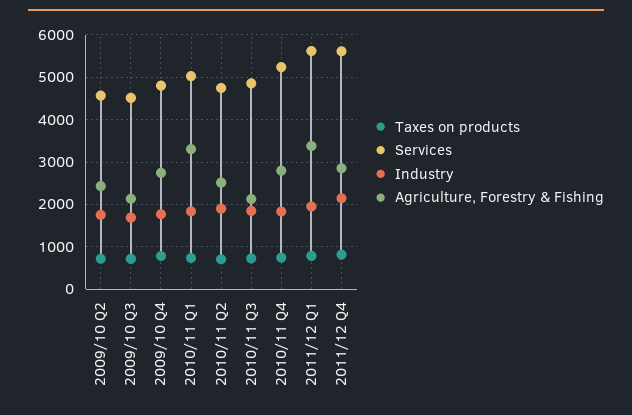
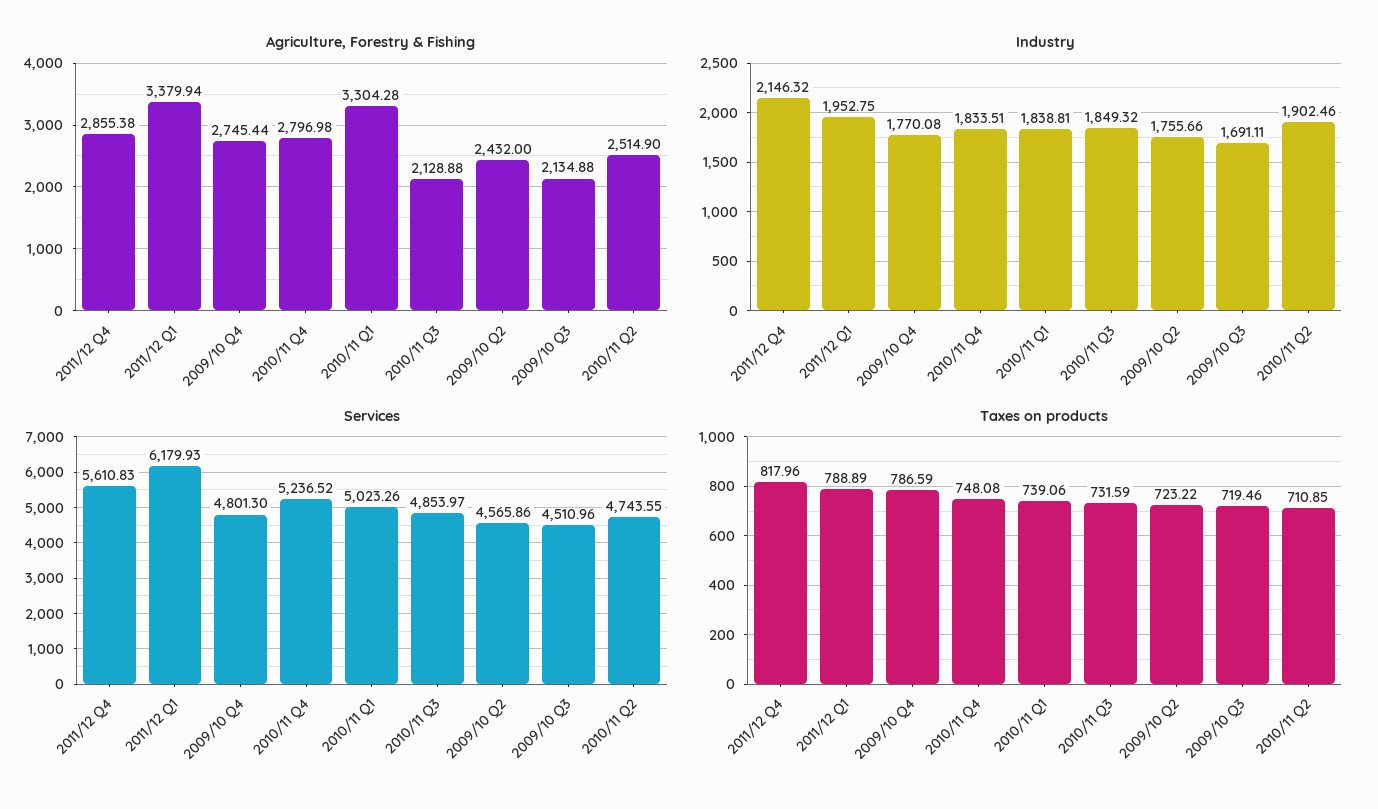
  {
    "Taxes on products": {
      "2009/10 Q2": 723.22,
      "2009/10 Q3": 719.46,
      "2009/10 Q4": 786.59,
      "2010/11 Q1": 739.06,
      "2010/11 Q2": 710.85,
      "2010/11 Q3": 731.59,
      "2010/11 Q4": 748.08,
      "2011/12 Q1": 788.89,
      "2011/12 Q4": 817.96
    },
    "Services": {
      "2009/10 Q2": 4565.86,
      "2009/10 Q3": 4510.96,
      "2009/10 Q4": 4801.3,
      "2010/11 Q1": 5023.26,
      "2010/11 Q2": 4743.55,
      "2010/11 Q3": 4853.97,
      "2010/11 Q4": 5236.52,
-     "2011/12 Q1": 5600,
+     "2011/12 Q1": 6179.93,
      "2011/12 Q4": 5610.83
    },
    "Industry": {
      "2009/10 Q2": 1755.66,
      "2009/10 Q3": 1691.11,
      "2009/10 Q4": 1770.08,
      "2010/11 Q1": 1838.81,
      "2010/11 Q2": 1902.46,
      "2010/11 Q3": 1849.32,
      "2010/11 Q4": 1833.51,
      "2011/12 Q1": 1952.75,
      "2011/12 Q4": 2146.32
    },
    "Agriculture, Forestry & Fishing": {
      "2009/10 Q2": 2432,
      "2009/10 Q3": 2134.88,
      "2009/10 Q4": 2745.44,
      "2010/11 Q1": 3304.28,
      "2010/11 Q2": 2514.9,
      "2010/11 Q3": 2128.88,
      "2010/11 Q4": 2796.98,
      "2011/12 Q1": 3379.94,
      "2011/12 Q4": 2855.38
    }
  }

